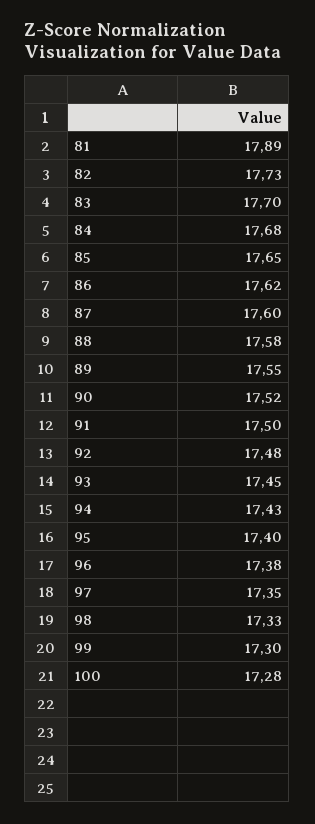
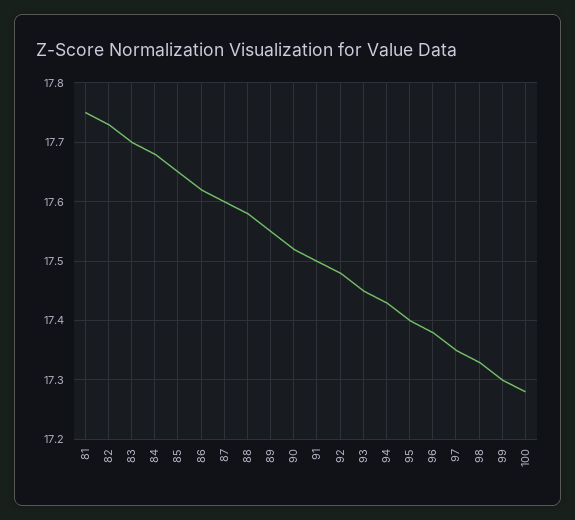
  {
-   "81": 17.89,
+   "81": 17.75,
    "82": 17.73,
    "83": 17.7,
    "84": 17.68,
    "85": 17.65,
    "86": 17.62,
    "87": 17.6,
    "88": 17.58,
    "89": 17.55,
    "90": 17.52,
    "91": 17.5,
    "92": 17.48,
    "93": 17.45,
    "94": 17.43,
    "95": 17.4,
    "96": 17.38,
    "97": 17.35,
    "98": 17.33,
    "99": 17.3,
    "100": 17.28
  }

